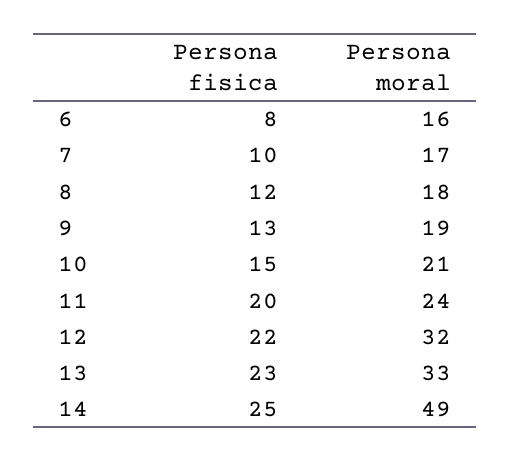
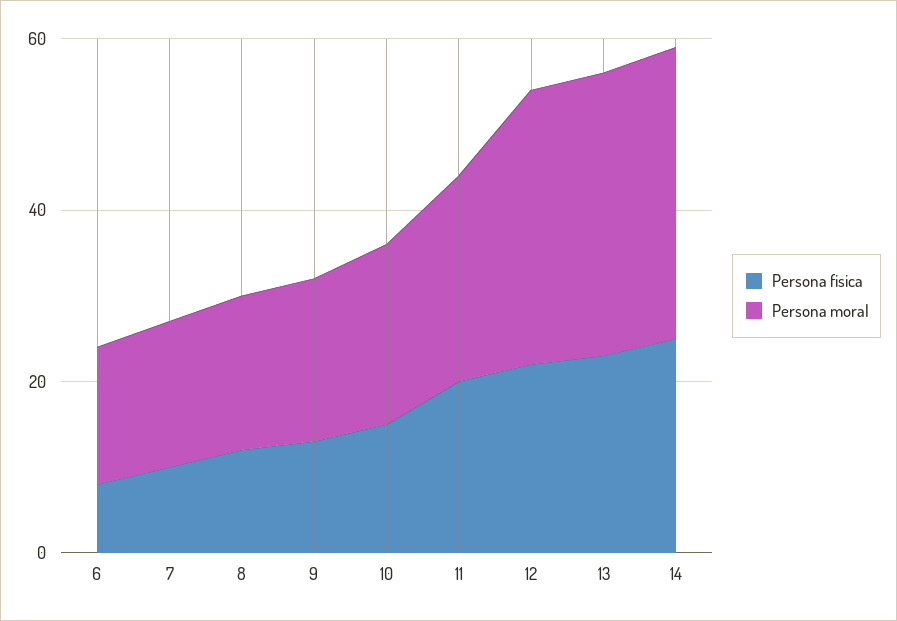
  {
    "Persona fisica": {
      "6": 8,
      "7": 10,
      "8": 12,
      "9": 13,
      "10": 15,
      "11": 20,
      "12": 22,
      "13": 23,
      "14": 25
    },
    "Persona moral": {
      "6": 16,
      "7": 17,
      "8": 18,
      "9": 19,
      "10": 21,
      "11": 24,
      "12": 32,
      "13": 33,
-     "14": 49
+     "14": 35
    }
  }

